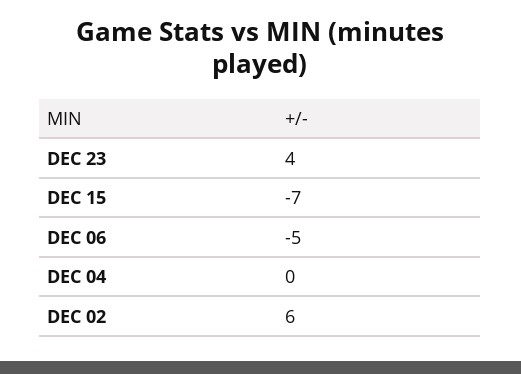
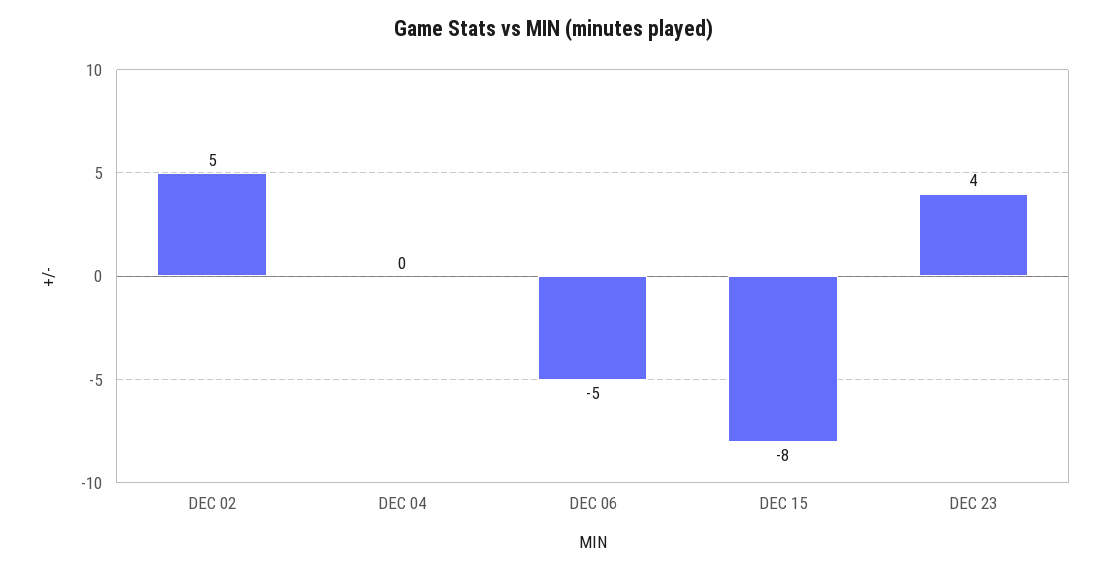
  {
    "DEC 23": 4,
-   "DEC 15": -7,
+   "DEC 15": -8,
    "DEC 06": -5,
    "DEC 04": 0,
-   "DEC 02": 6
+   "DEC 02": 5
  }

